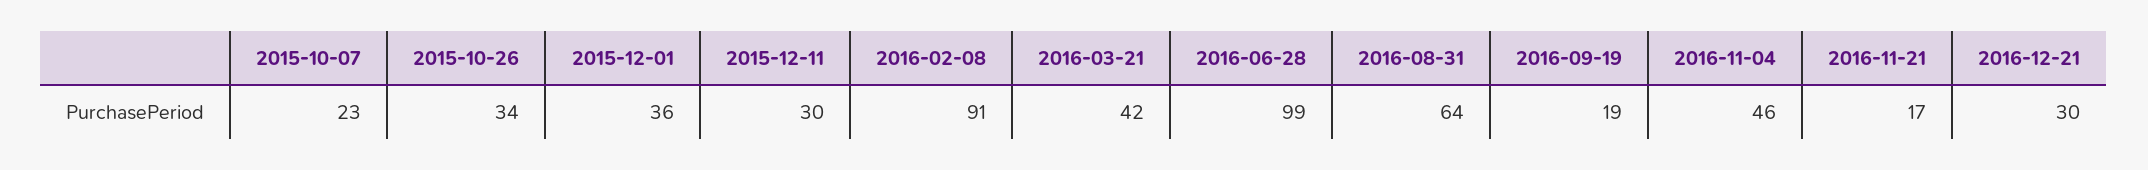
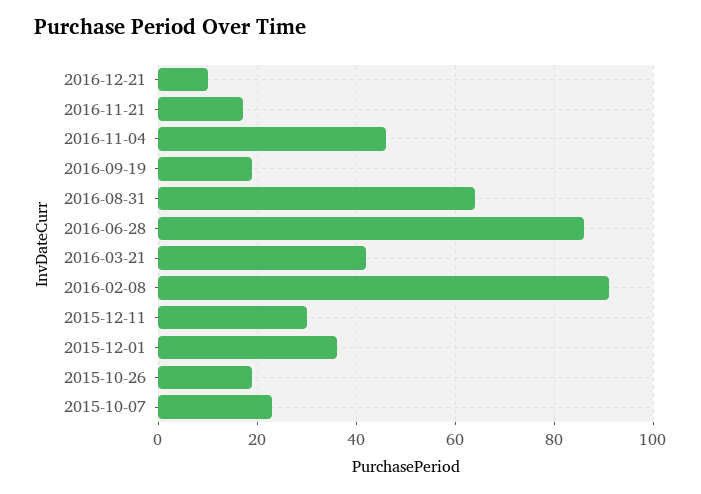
  {
    "2015-10-07": 23,
-   "2015-10-26": 34,
+   "2015-10-26": 20,
    "2015-12-01": 36,
    "2015-12-11": 30,
    "2016-02-08": 91,
    "2016-03-21": 42,
-   "2016-06-28": 99,
+   "2016-06-28": 85,
    "2016-08-31": 64,
    "2016-09-19": 19,
    "2016-11-04": 46,
    "2016-11-21": 17,
-   "2016-12-21": 30
+   "2016-12-21": 10
  }

